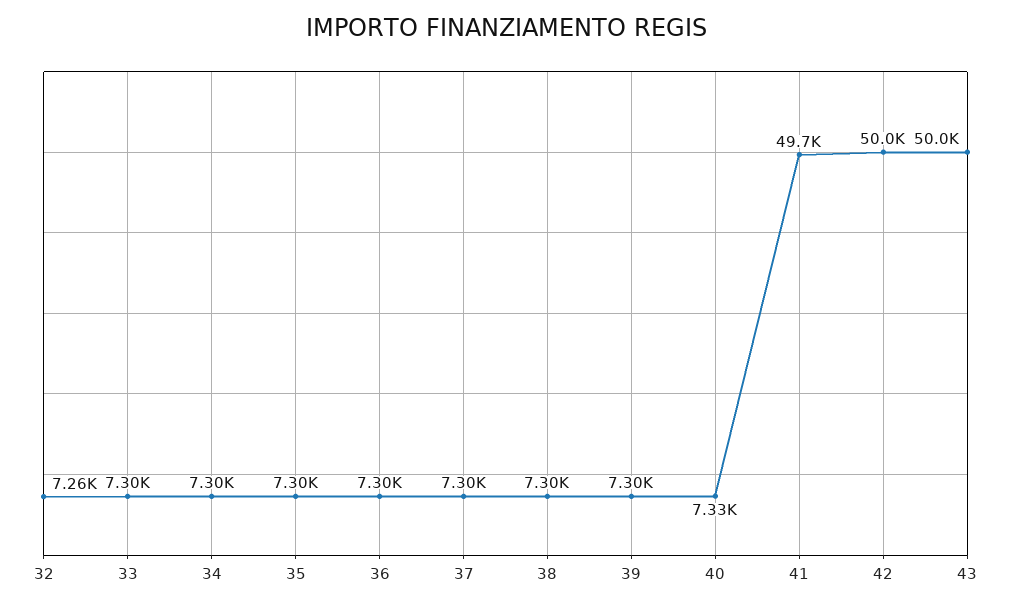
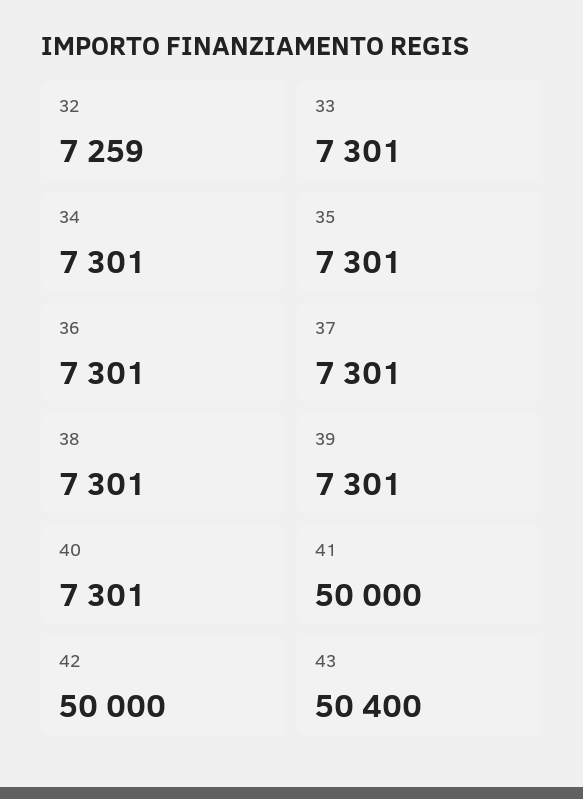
  {
    "32": 7259,
    "33": 7301,
    "34": 7301,
    "35": 7301,
    "36": 7301,
    "37": 7301,
    "38": 7301,
    "39": 7301,
-   "40": 7330,
+   "40": 7301,
-   "41": 49700,
+   "41": 50000,
    "42": 50000,
-   "43": 50000
+   "43": 50400
  }

